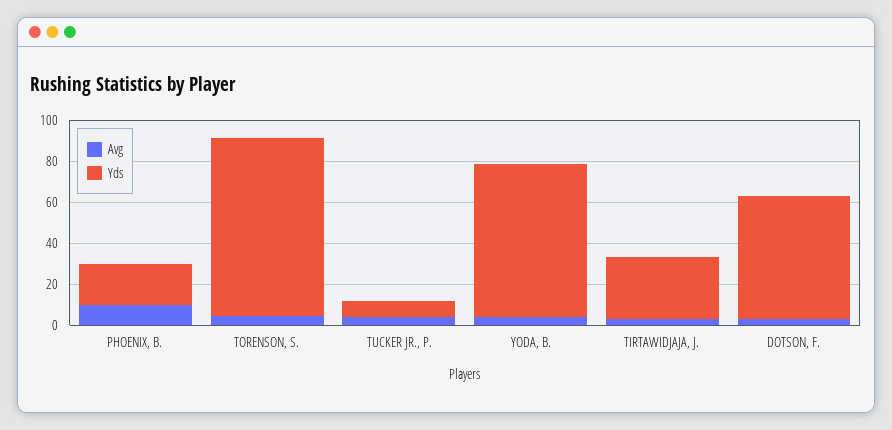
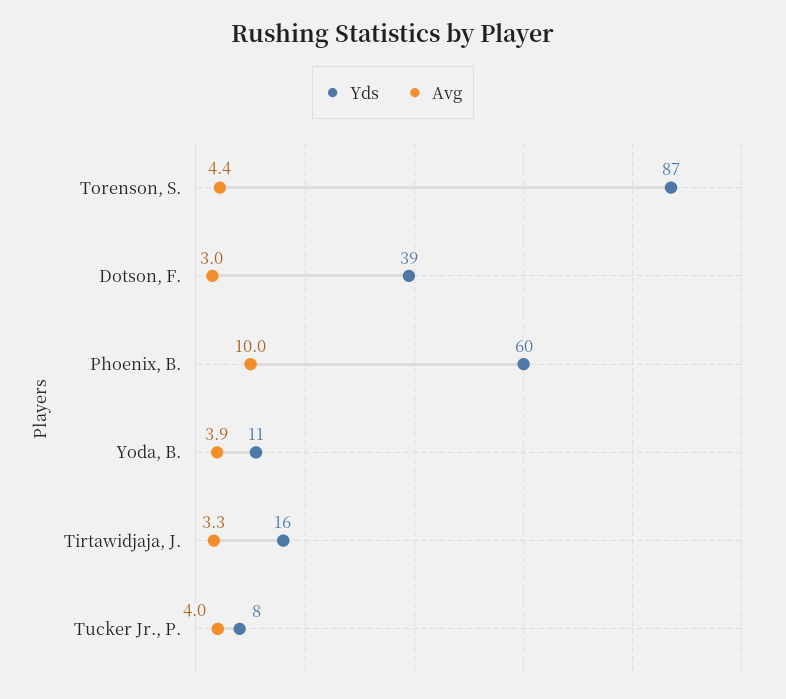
  {
    "Avg": {
      "PHOENIX, B.": 10,
      "TORENSON, S.": 4.4,
      "TUCKER JR., P.": 4,
      "YODA, B.": 3.9,
      "TIRTAWIDJAJA, J.": 3.3,
      "DOTSON, F.": 3
    },
    "Yds": {
-     "PHOENIX, B.": 20,
+     "PHOENIX, B.": 60,
      "TORENSON, S.": 87,
      "TUCKER JR., P.": 8,
-     "YODA, B.": 75,
+     "YODA, B.": 11,
-     "TIRTAWIDJAJA, J.": 30,
+     "TIRTAWIDJAJA, J.": 16,
-     "DOTSON, F.": 60
+     "DOTSON, F.": 39
    }
  }

